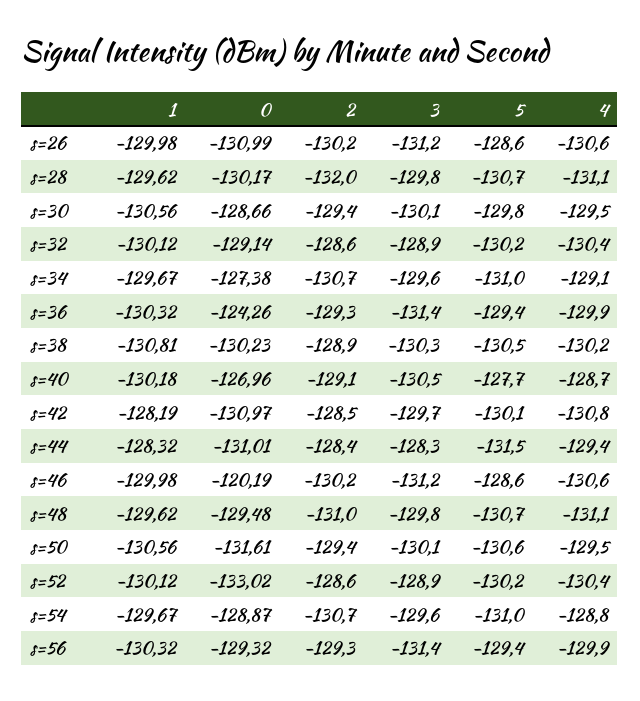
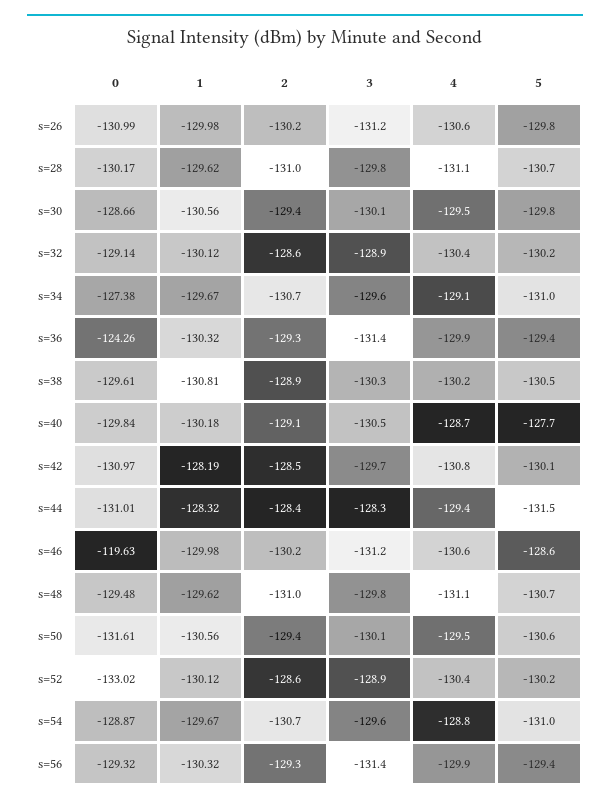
  {
    "1": {
      "s=26": -129.98,
      "s=28": -129.62,
      "s=30": -130.56,
      "s=32": -130.12,
      "s=34": -129.67,
      "s=36": -130.32,
      "s=38": -130.81,
      "s=40": -130.18,
      "s=42": -128.19,
      "s=44": -128.32,
      "s=46": -129.98,
      "s=48": -129.62,
      "s=50": -130.56,
      "s=52": -130.12,
      "s=54": -129.67,
      "s=56": -130.32
    },
    "0": {
      "s=26": -130.99,
      "s=28": -130.17,
      "s=30": -128.66,
      "s=32": -129.14,
      "s=34": -127.38,
      "s=36": -124.26,
-     "s=38": -130.23,
+     "s=38": -129.61,
-     "s=40": -126.96,
+     "s=40": -129.84,
      "s=42": -130.97,
      "s=44": -131.01,
-     "s=46": -120.19,
+     "s=46": -119.63,
      "s=48": -129.48,
      "s=50": -131.61,
      "s=52": -133.02,
      "s=54": -128.87,
      "s=56": -129.32
    },
    "2": {
      "s=26": -130.2,
-     "s=28": -132,
+     "s=28": -131,
      "s=30": -129.4,
      "s=32": -128.6,
      "s=34": -130.7,
      "s=36": -129.3,
      "s=38": -128.9,
      "s=40": -129.1,
      "s=42": -128.5,
      "s=44": -128.4,
      "s=46": -130.2,
      "s=48": -131,
      "s=50": -129.4,
      "s=52": -128.6,
      "s=54": -130.7,
      "s=56": -129.3
    },
    "3": {
      "s=26": -131.2,
      "s=28": -129.8,
      "s=30": -130.1,
      "s=32": -128.9,
      "s=34": -129.6,
      "s=36": -131.4,
      "s=38": -130.3,
      "s=40": -130.5,
      "s=42": -129.7,
      "s=44": -128.3,
      "s=46": -131.2,
      "s=48": -129.8,
      "s=50": -130.1,
      "s=52": -128.9,
      "s=54": -129.6,
      "s=56": -131.4
    },
    "5": {
-     "s=26": -128.6,
+     "s=26": -129.8,
      "s=28": -130.7,
      "s=30": -129.8,
      "s=32": -130.2,
      "s=34": -131,
      "s=36": -129.4,
      "s=38": -130.5,
      "s=40": -127.7,
      "s=42": -130.1,
      "s=44": -131.5,
      "s=46": -128.6,
      "s=48": -130.7,
      "s=50": -130.6,
      "s=52": -130.2,
      "s=54": -131,
      "s=56": -129.4
    },
    "4": {
      "s=26": -130.6,
      "s=28": -131.1,
      "s=30": -129.5,
      "s=32": -130.4,
      "s=34": -129.1,
      "s=36": -129.9,
      "s=38": -130.2,
      "s=40": -128.7,
      "s=42": -130.8,
      "s=44": -129.4,
      "s=46": -130.6,
      "s=48": -131.1,
      "s=50": -129.5,
      "s=52": -130.4,
      "s=54": -128.8,
      "s=56": -129.9
    }
  }

